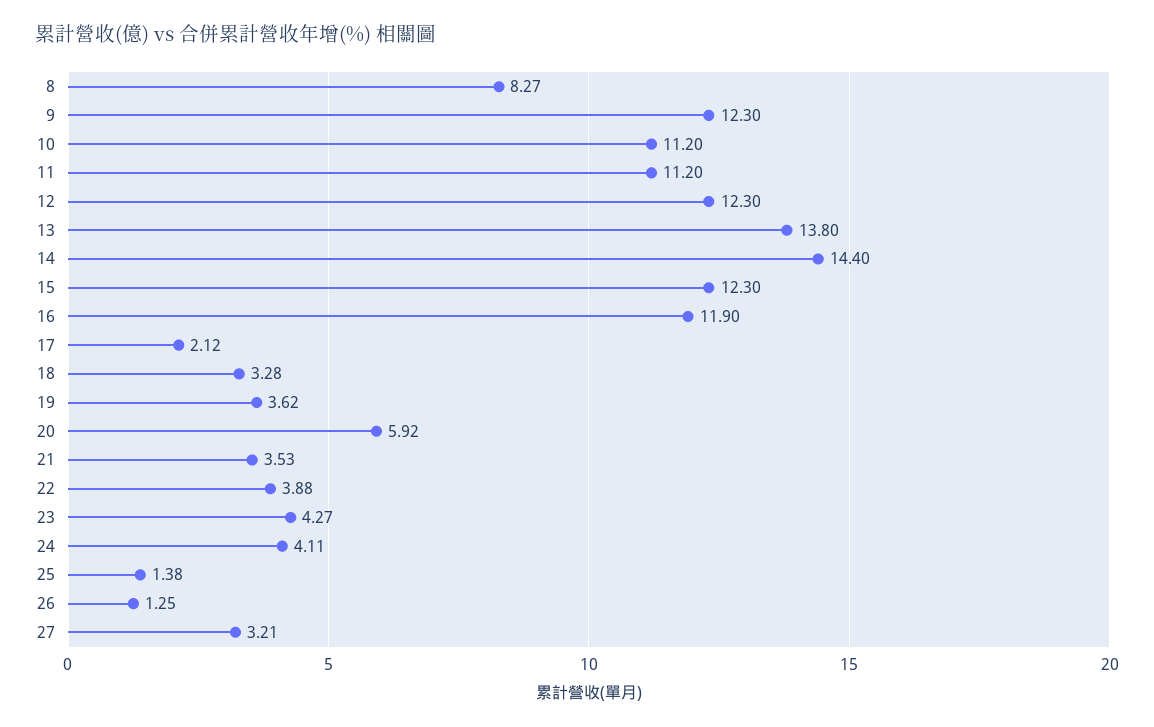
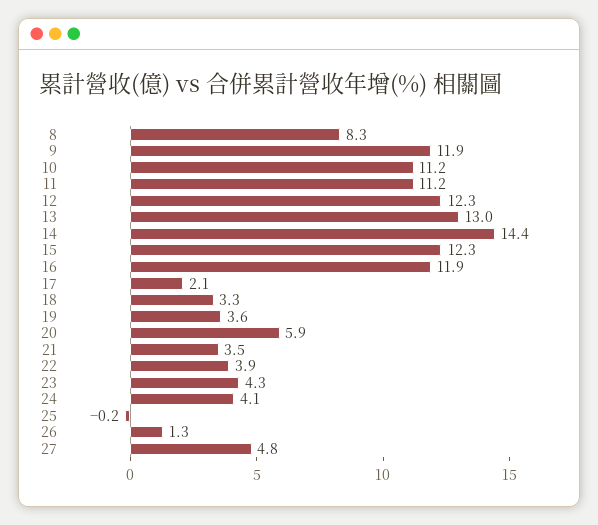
  {
    "8": 8.27,
-   "9": 12.3,
+   "9": 11.9,
    "10": 11.2,
    "11": 11.2,
    "12": 12.3,
-   "13": 13.8,
+   "13": 13,
    "14": 14.4,
    "15": 12.3,
    "16": 11.9,
    "17": 2.12,
    "18": 3.28,
    "19": 3.62,
    "20": 5.92,
    "21": 3.53,
    "22": 3.88,
    "23": 4.27,
    "24": 4.11,
-   "25": 1.38,
+   "25": -0.2,
    "26": 1.25,
-   "27": 3.21
+   "27": 4.8
  }

